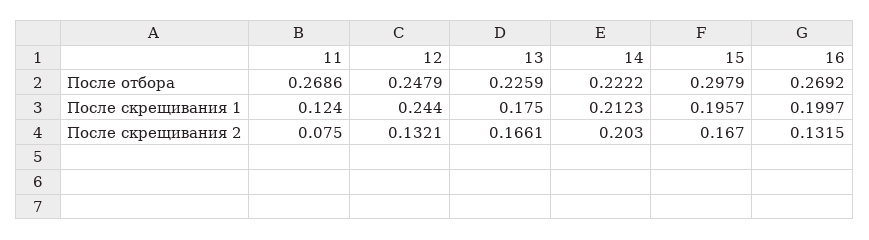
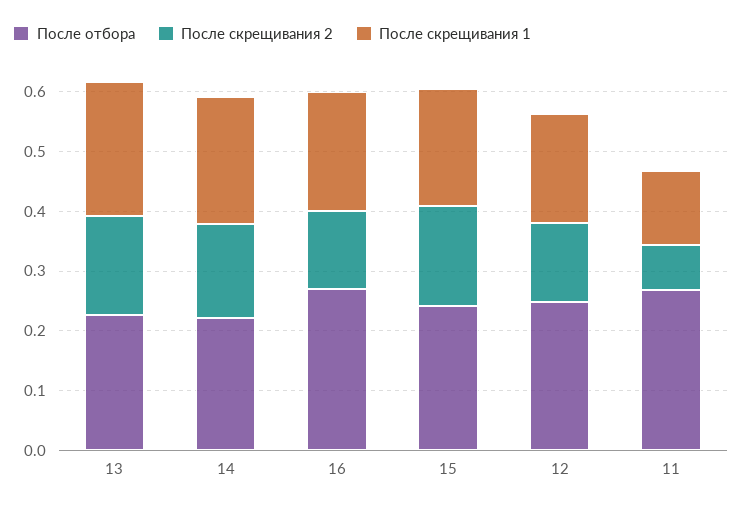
  {
    "После отбора": {
      "11": 0.2686,
      "12": 0.2479,
      "13": 0.2259,
      "14": 0.2222,
-     "15": 0.2979,
+     "15": 0.24,
      "16": 0.2692
    },
    "После скрещивания 1": {
      "11": 0.124,
-     "12": 0.244,
+     "12": 0.18,
-     "13": 0.175,
+     "13": 0.22,
      "14": 0.2123,
      "15": 0.1957,
      "16": 0.1997
    },
    "После скрещивания 2": {
      "11": 0.075,
      "12": 0.1321,
      "13": 0.1661,
-     "14": 0.203,
+     "14": 0.16,
      "15": 0.167,
      "16": 0.1315
    }
  }

